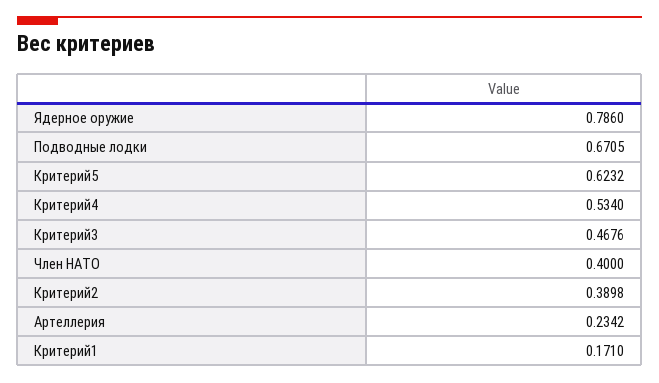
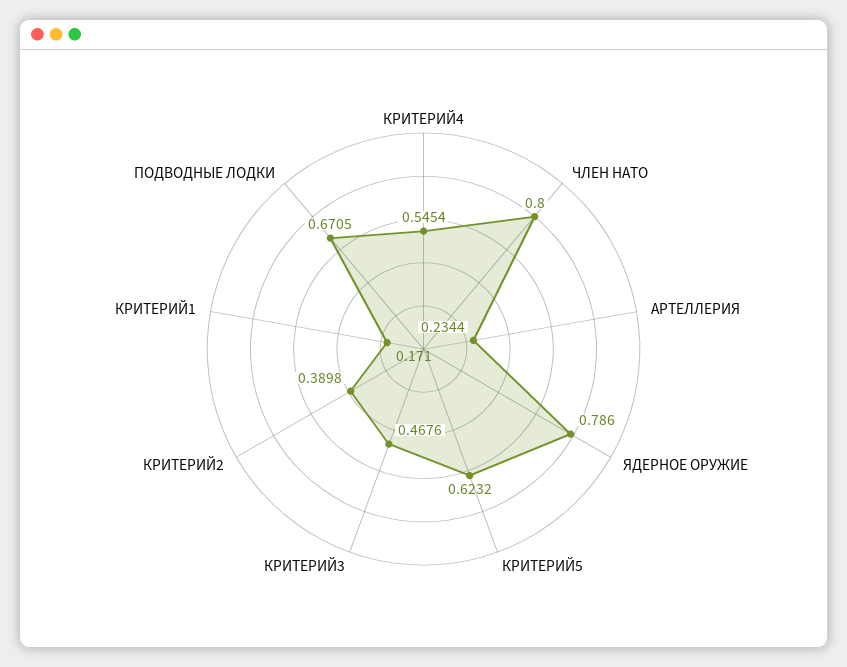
  {
    "Ядерное оружие": 0.786,
    "Подводные лодки": 0.6705,
    "Критерий5": 0.6232,
-   "Критерий4": 0.534,
+   "Критерий4": 0.5454,
    "Критерий3": 0.4676,
-   "Член НАТО": 0.4,
+   "Член НАТО": 0.8,
    "Критерий2": 0.3898,
-   "Артеллерия": 0.2342,
+   "Артеллерия": 0.2344,
    "Критерий1": 0.171
  }

